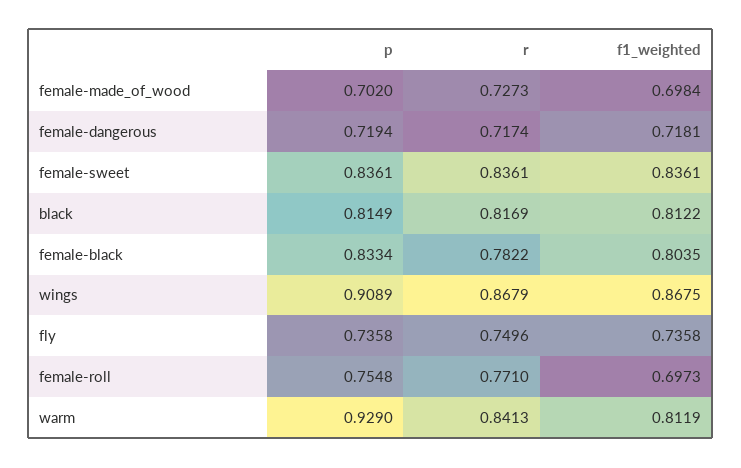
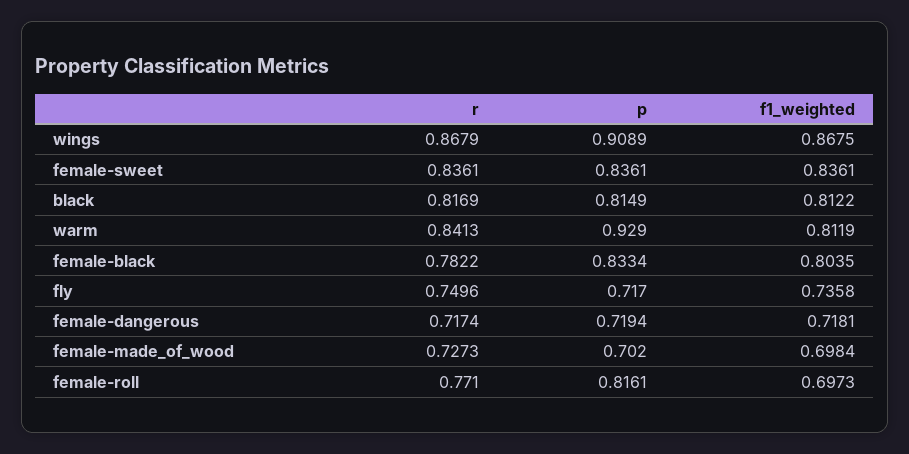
  {
    "p": {
      "female-made_of_wood": 0.702,
      "female-dangerous": 0.7194,
      "female-sweet": 0.8361,
      "black": 0.8149,
      "female-black": 0.8334,
      "wings": 0.9089,
-     "fly": 0.7358,
+     "fly": 0.717,
-     "female-roll": 0.7548,
+     "female-roll": 0.8161,
      "warm": 0.929
    },
    "r": {
      "female-made_of_wood": 0.7273,
      "female-dangerous": 0.7174,
      "female-sweet": 0.8361,
      "black": 0.8169,
      "female-black": 0.7822,
      "wings": 0.8679,
      "fly": 0.7496,
      "female-roll": 0.771,
      "warm": 0.8413
    },
    "f1_weighted": {
      "female-made_of_wood": 0.6984,
      "female-dangerous": 0.7181,
      "female-sweet": 0.8361,
      "black": 0.8122,
      "female-black": 0.8035,
      "wings": 0.8675,
      "fly": 0.7358,
      "female-roll": 0.6973,
      "warm": 0.8119
    }
  }

